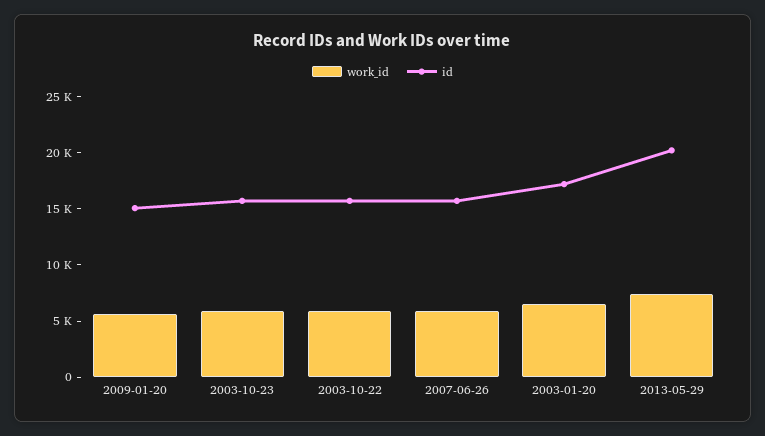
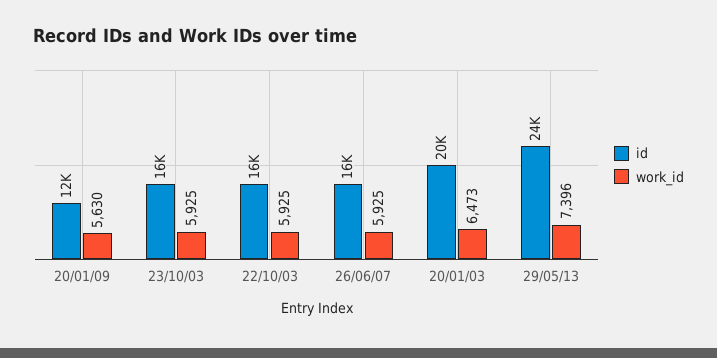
  {
    "work_id": {
      "2009-01-20": 5630,
      "2003-10-23": 5925,
      "2003-10-22": 5925,
      "2007-06-26": 5925,
      "2003-01-20": 6473,
      "2013-05-29": 7396
    },
    "id": {
-     "2009-01-20": 15000,
+     "2009-01-20": 12000,
      "2003-10-23": 16000,
      "2003-10-22": 16000,
      "2007-06-26": 16000,
-     "2003-01-20": 17000,
+     "2003-01-20": 20000,
-     "2013-05-29": 20000
+     "2013-05-29": 24000
    }
  }

